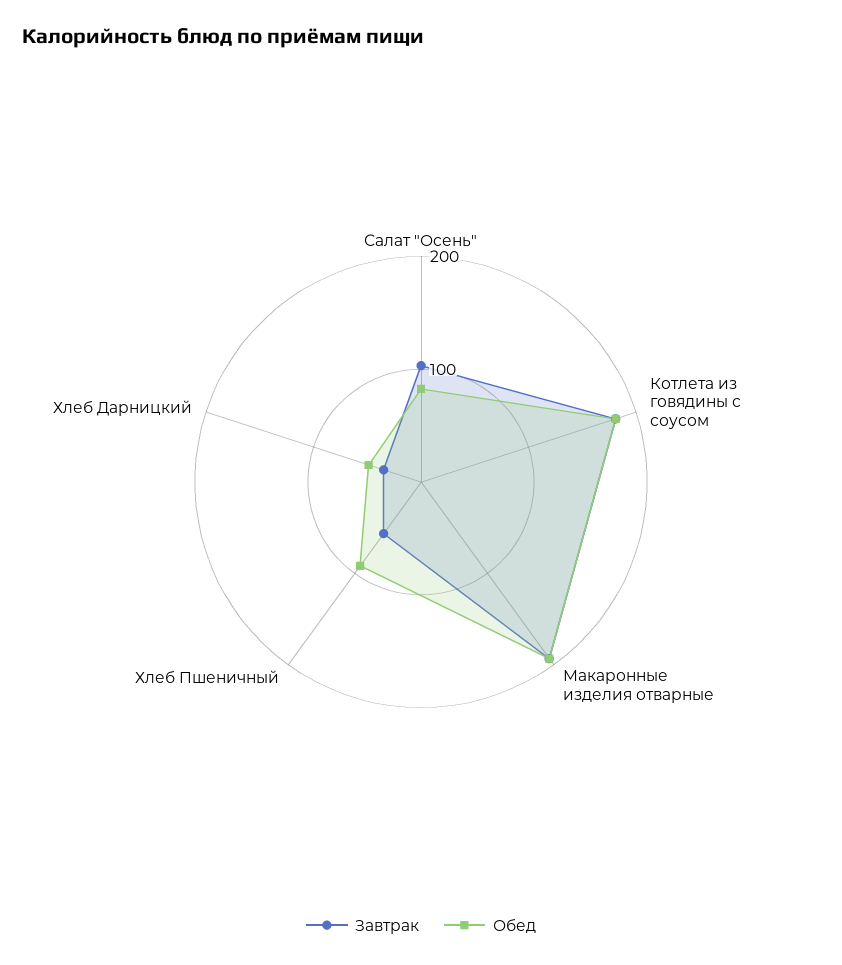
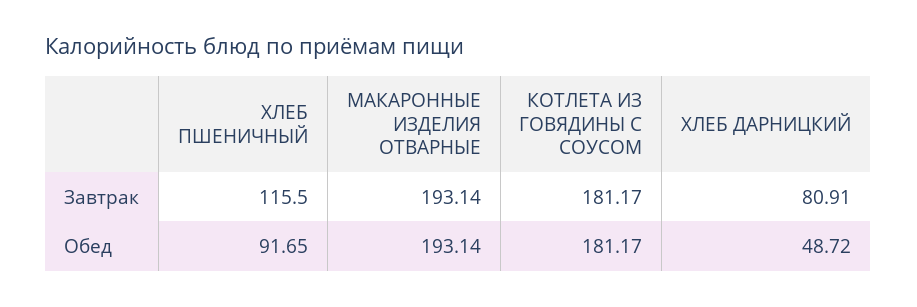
  {
    "Завтрак": {
-     "Салат \"Осень\"": 100,
      "Котлета из говядины с соусом": 181.17,
      "Макаронные изделия отварные": 193.14,
-     "Хлеб Пшеничный": 60,
+     "Хлеб Пшеничный": 115.5,
-     "Хлеб Дарницкий": 40
+     "Хлеб Дарницкий": 80.91
    },
    "Обед": {
-     "Салат \"Осень\"": 80,
      "Котлета из говядины с соусом": 181.17,
      "Макаронные изделия отварные": 193.14,
      "Хлеб Пшеничный": 91.65,
      "Хлеб Дарницкий": 48.72
    }
  }

